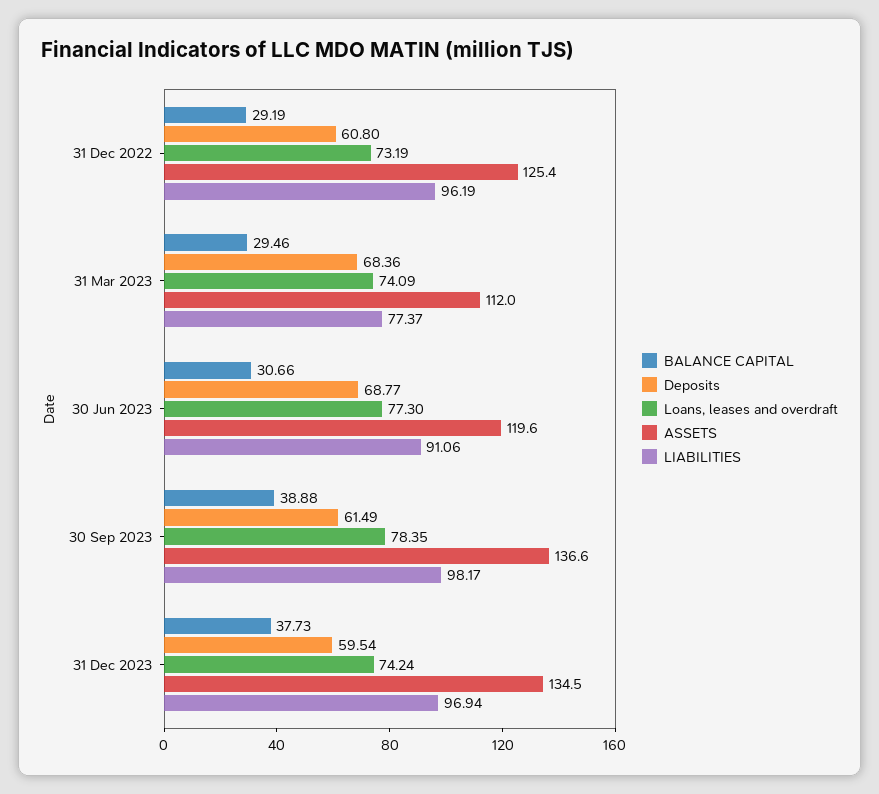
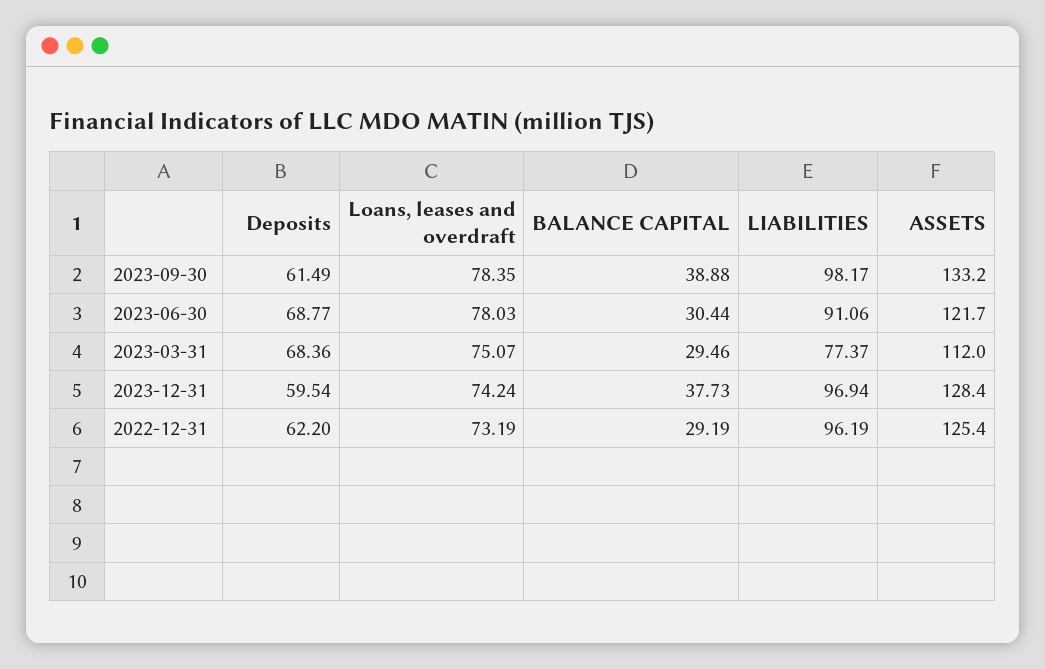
  {
    "BALANCE CAPITAL": {
      "31 Dec 2022": 29.19,
      "31 Mar 2023": 29.46,
-     "30 Jun 2023": 30.66,
+     "30 Jun 2023": 30.44,
      "30 Sep 2023": 38.88,
      "31 Dec 2023": 37.73
    },
    "Deposits": {
-     "31 Dec 2022": 60.8,
+     "31 Dec 2022": 62.2,
      "31 Mar 2023": 68.36,
      "30 Jun 2023": 68.77,
      "30 Sep 2023": 61.49,
      "31 Dec 2023": 59.54
    },
    "Loans, leases and overdraft": {
      "31 Dec 2022": 73.19,
-     "31 Mar 2023": 74.09,
+     "31 Mar 2023": 75.07,
-     "30 Jun 2023": 77.3,
+     "30 Jun 2023": 78.03,
      "30 Sep 2023": 78.35,
      "31 Dec 2023": 74.24
    },
    "ASSETS": {
      "31 Dec 2022": 125.4,
      "31 Mar 2023": 112,
-     "30 Jun 2023": 119.6,
+     "30 Jun 2023": 121.7,
-     "30 Sep 2023": 136.6,
+     "30 Sep 2023": 133.2,
-     "31 Dec 2023": 134.5
+     "31 Dec 2023": 128.4
    },
    "LIABILITIES": {
      "31 Dec 2022": 96.19,
      "31 Mar 2023": 77.37,
      "30 Jun 2023": 91.06,
      "30 Sep 2023": 98.17,
      "31 Dec 2023": 96.94
    }
  }

